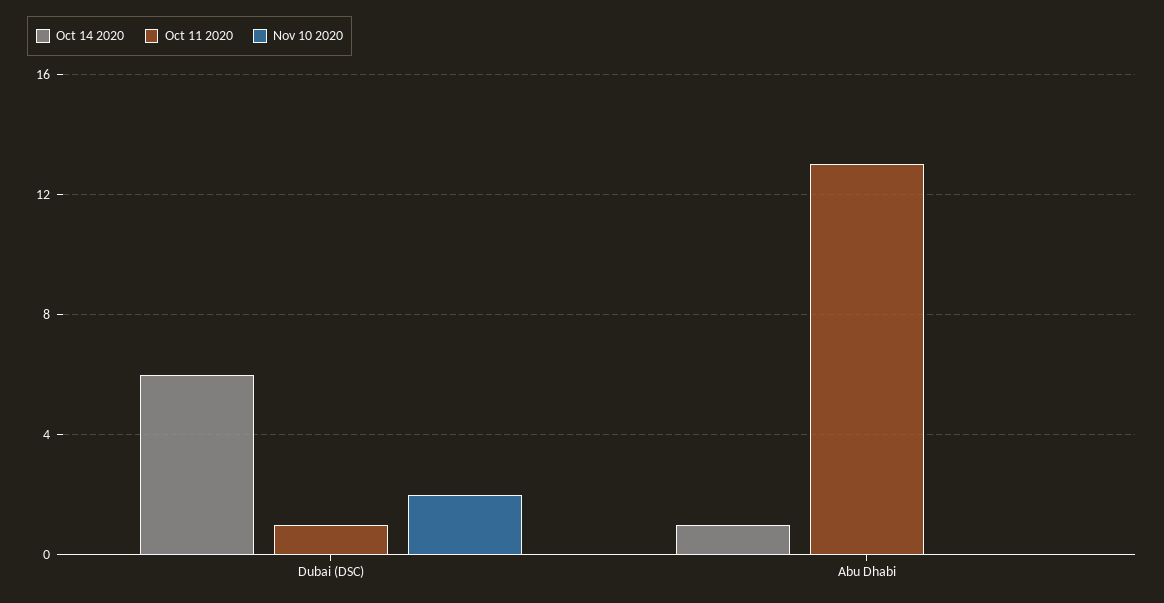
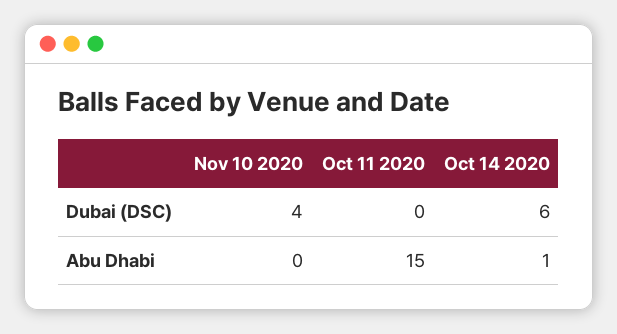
  {
    "Oct 14 2020": {
      "Dubai (DSC)": 6,
      "Abu Dhabi": 1
    },
    "Oct 11 2020": {
-     "Dubai (DSC)": 1,
+     "Dubai (DSC)": 0,
-     "Abu Dhabi": 13
+     "Abu Dhabi": 15
    },
    "Nov 10 2020": {
-     "Dubai (DSC)": 2,
+     "Dubai (DSC)": 4,
      "Abu Dhabi": 0
    }
  }

